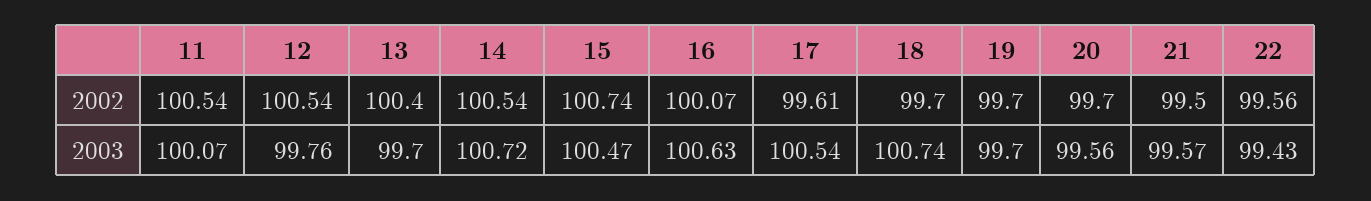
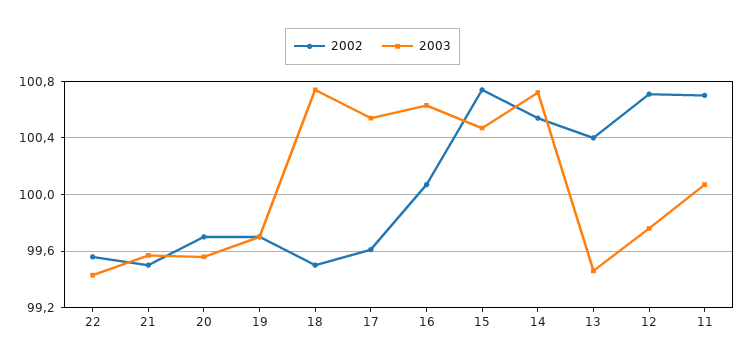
  {
    "2002": {
-     "11": 100.54,
+     "11": 100.7,
-     "12": 100.54,
+     "12": 100.7,
      "13": 100.4,
      "14": 100.54,
      "15": 100.74,
      "16": 100.07,
      "17": 99.61,
-     "18": 99.7,
+     "18": 99.5,
      "19": 99.7,
      "20": 99.7,
      "21": 99.5,
      "22": 99.56
    },
    "2003": {
      "11": 100.07,
      "12": 99.76,
-     "13": 99.7,
+     "13": 99.45,
      "14": 100.72,
      "15": 100.47,
      "16": 100.63,
      "17": 100.54,
      "18": 100.74,
      "19": 99.7,
      "20": 99.56,
      "21": 99.57,
      "22": 99.43
    }
  }

